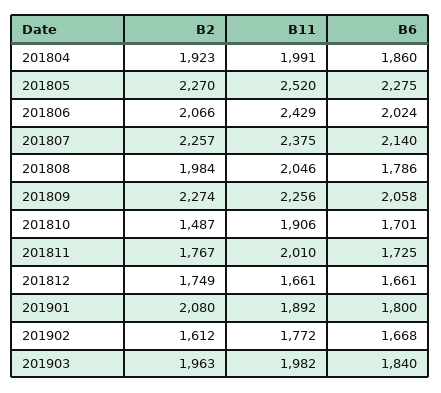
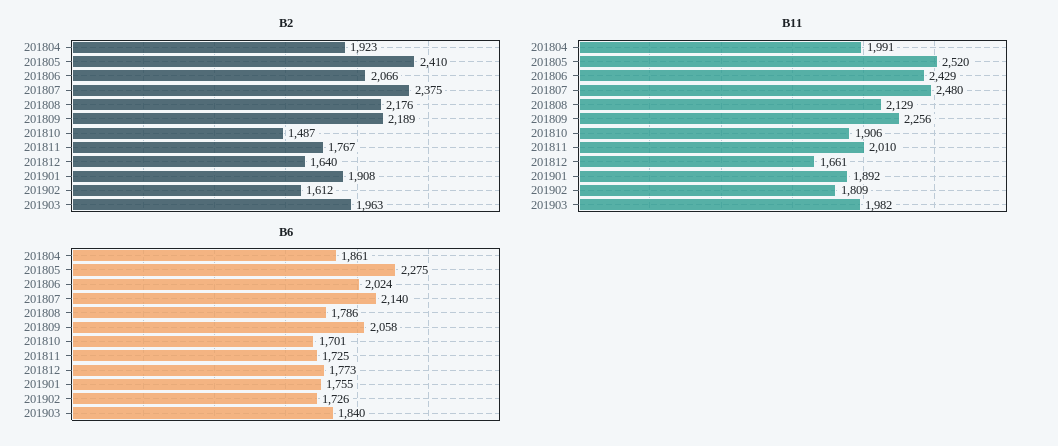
  {
    "B2": {
      "201804": 1923,
-     "201805": 2270,
+     "201805": 2410,
      "201806": 2066,
-     "201807": 2257,
+     "201807": 2375,
-     "201808": 1984,
+     "201808": 2176,
-     "201809": 2274,
+     "201809": 2189,
      "201810": 1487,
      "201811": 1767,
-     "201812": 1749,
+     "201812": 1640,
-     "201901": 2080,
+     "201901": 1908,
      "201902": 1612,
      "201903": 1963
    },
    "B11": {
      "201804": 1991,
      "201805": 2520,
      "201806": 2429,
-     "201807": 2375,
+     "201807": 2480,
-     "201808": 2046,
+     "201808": 2129,
      "201809": 2256,
      "201810": 1906,
      "201811": 2010,
      "201812": 1661,
      "201901": 1892,
-     "201902": 1772,
+     "201902": 1809,
      "201903": 1982
    },
    "B6": {
-     "201804": 1860,
+     "201804": 1861,
      "201805": 2275,
      "201806": 2024,
      "201807": 2140,
      "201808": 1786,
      "201809": 2058,
      "201810": 1701,
      "201811": 1725,
-     "201812": 1661,
+     "201812": 1773,
-     "201901": 1800,
+     "201901": 1755,
-     "201902": 1668,
+     "201902": 1726,
      "201903": 1840
    }
  }

